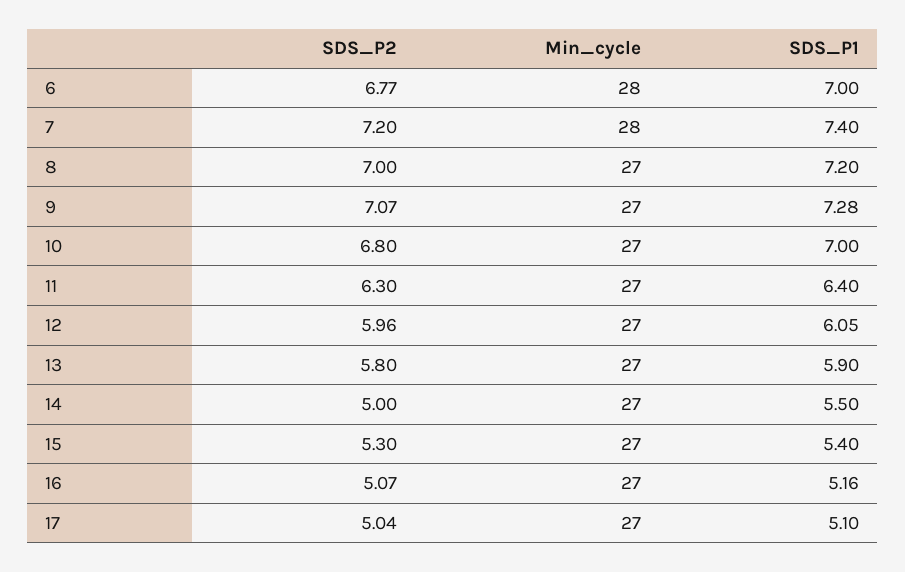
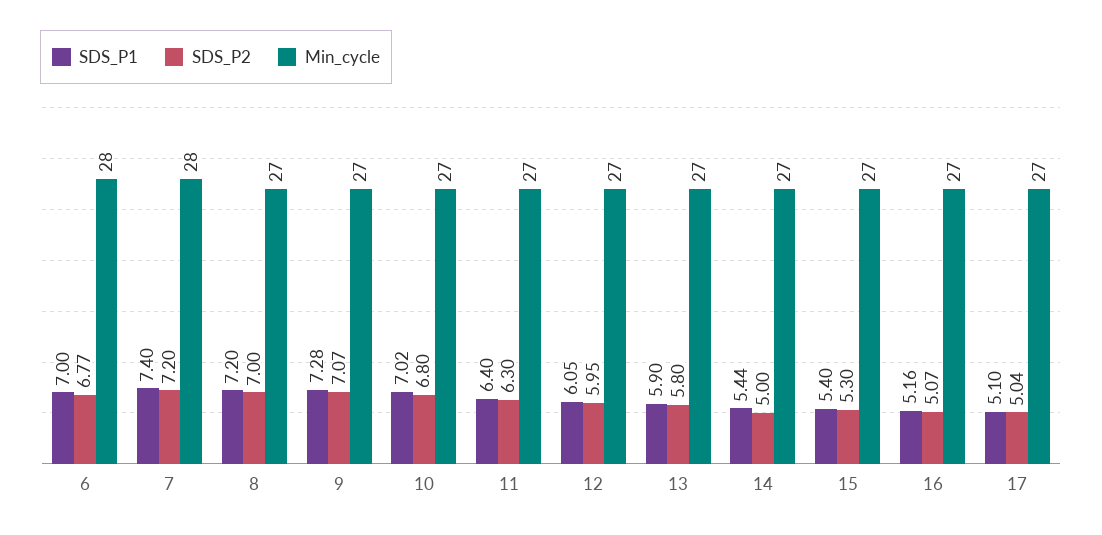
  {
    "SDS_P2": {
      "6": 6.77,
      "7": 7.2,
      "8": 7,
      "9": 7.07,
      "10": 6.8,
      "11": 6.3,
-     "12": 5.96,
+     "12": 5.95,
      "13": 5.8,
      "14": 5,
      "15": 5.3,
      "16": 5.07,
      "17": 5.04
    },
    "Min_cycle": {
      "6": 28,
      "7": 28,
      "8": 27,
      "9": 27,
      "10": 27,
      "11": 27,
      "12": 27,
      "13": 27,
      "14": 27,
      "15": 27,
      "16": 27,
      "17": 27
    },
    "SDS_P1": {
      "6": 7,
      "7": 7.4,
      "8": 7.2,
      "9": 7.28,
-     "10": 7,
+     "10": 7.02,
      "11": 6.4,
      "12": 6.05,
      "13": 5.9,
-     "14": 5.5,
+     "14": 5.44,
      "15": 5.4,
      "16": 5.16,
      "17": 5.1
    }
  }

